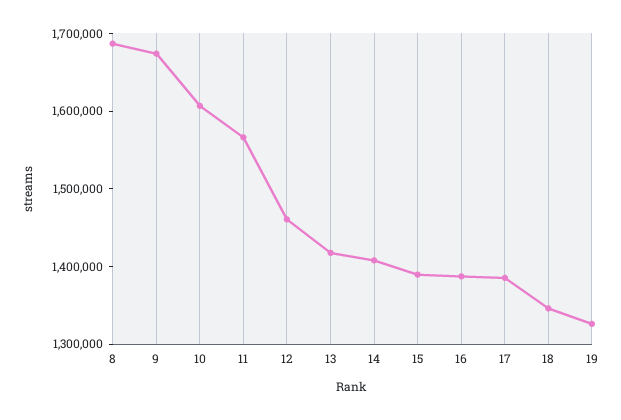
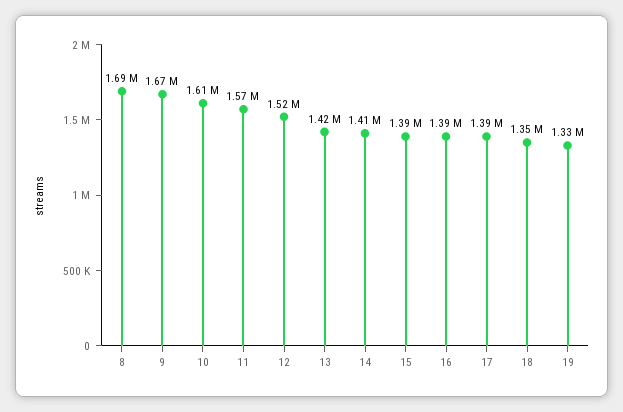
  {
    "8": 1690000,
    "9": 1670000,
    "10": 1610000,
    "11": 1570000,
-   "12": 1460000,
+   "12": 1520000,
    "13": 1420000,
    "14": 1410000,
    "15": 1390000,
    "16": 1390000,
    "17": 1390000,
    "18": 1350000,
    "19": 1330000
  }

